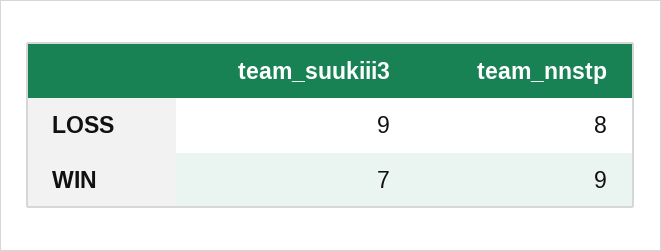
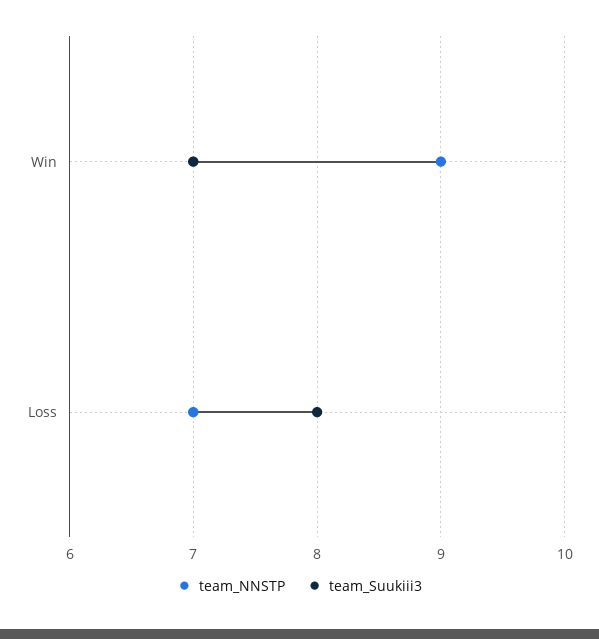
  {
    "team_suukiii3": {
-     "LOSS": 9,
+     "LOSS": 8,
      "WIN": 7
    },
    "team_nnstp": {
-     "LOSS": 8,
+     "LOSS": 7,
      "WIN": 9
    }
  }

